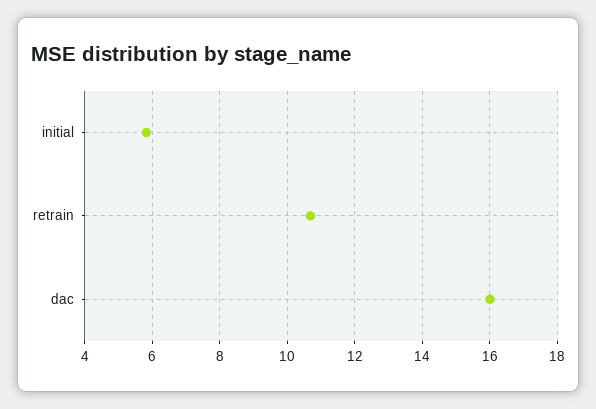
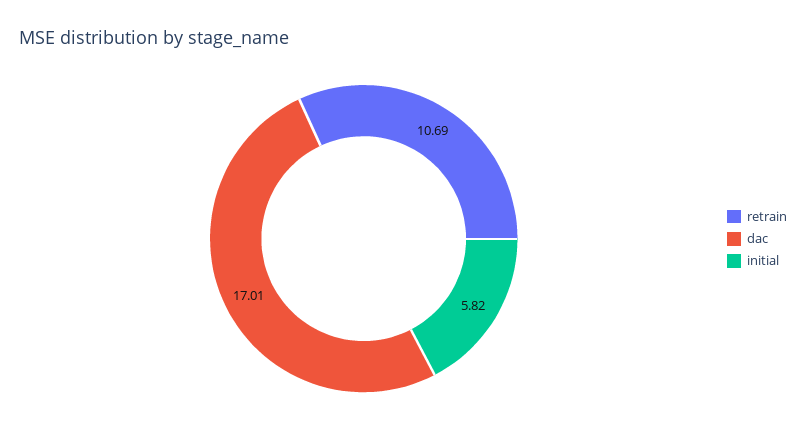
  {
    "initial": 5.82,
    "retrain": 10.69,
-   "dac": 16
+   "dac": 17.01
  }

